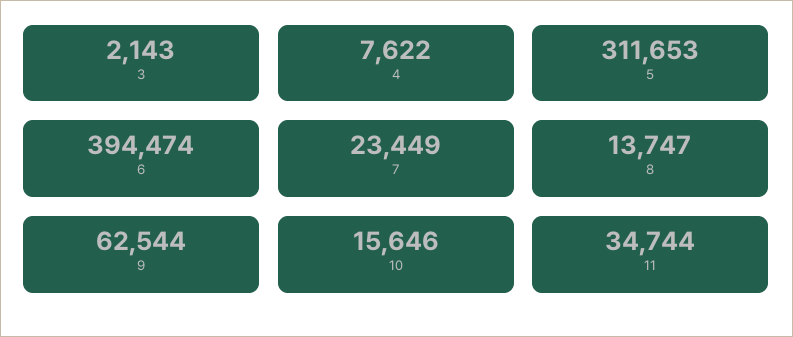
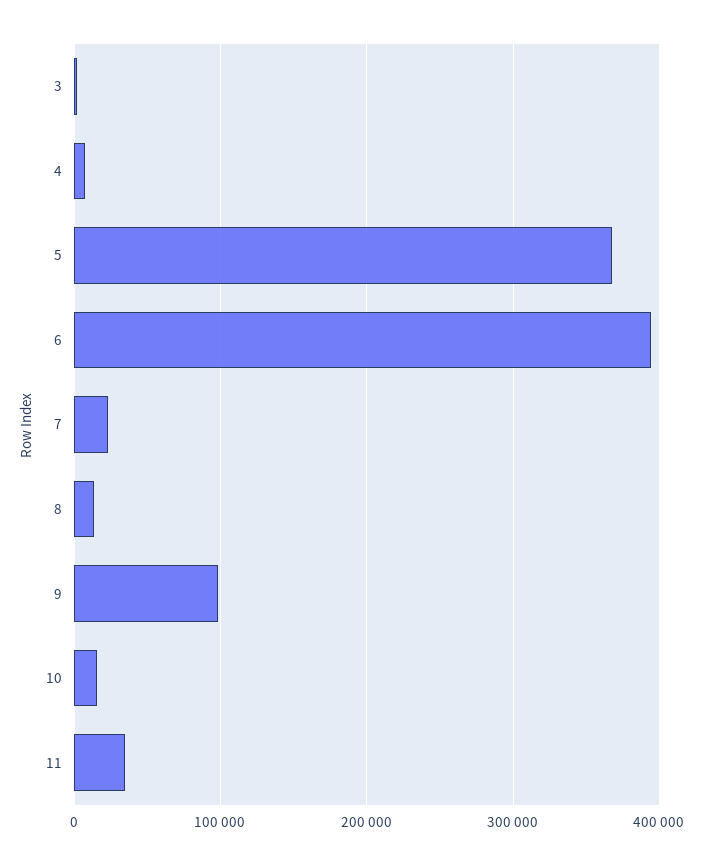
  {
    "3": 2143,
    "4": 7622,
-   "5": 311653,
+   "5": 370000,
    "6": 394474,
    "7": 23449,
    "8": 13747,
-   "9": 62544,
+   "9": 100000,
    "10": 15646,
    "11": 34744
  }

